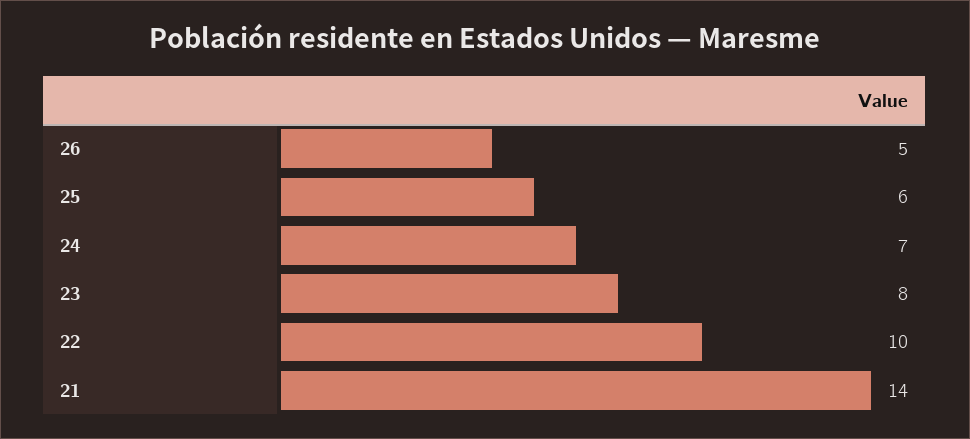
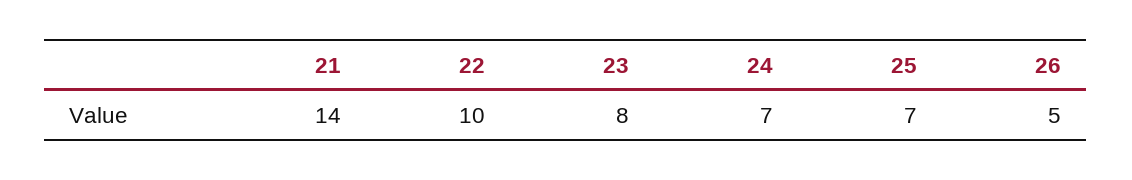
  {
    "26": 5,
-   "25": 6,
+   "25": 7,
    "24": 7,
    "23": 8,
    "22": 10,
    "21": 14
  }

